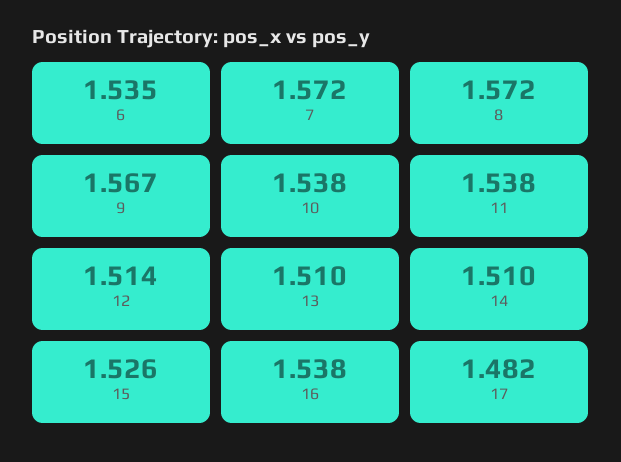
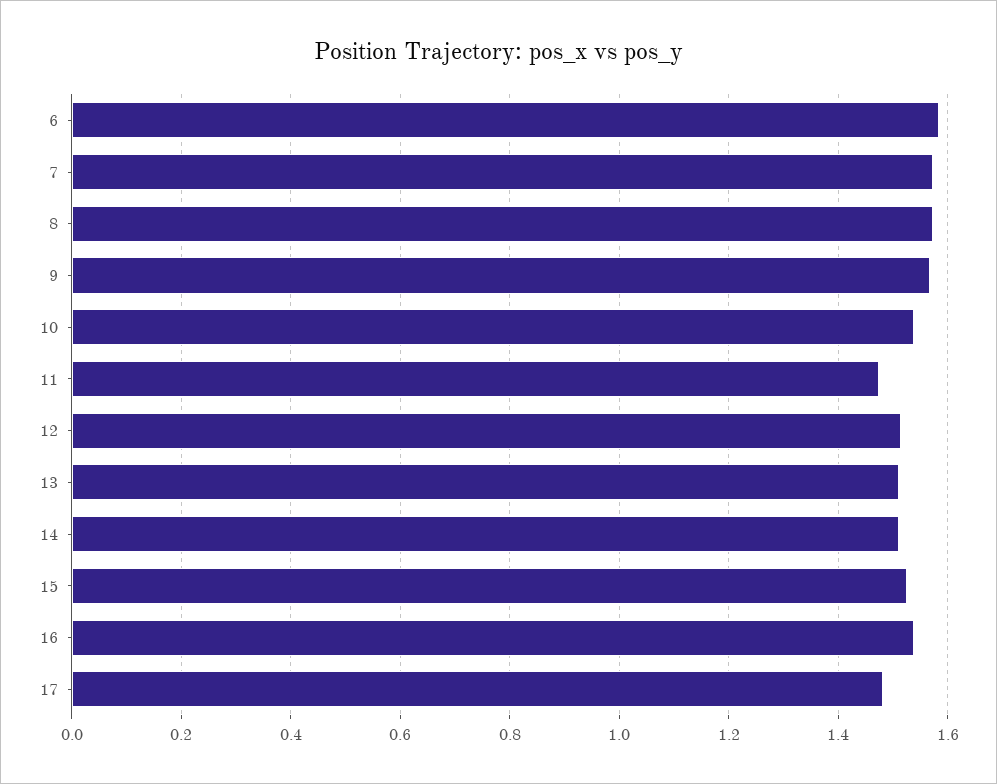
  {
-   "6": 1.535,
+   "6": 1.58,
    "7": 1.572,
    "8": 1.572,
    "9": 1.567,
    "10": 1.538,
-   "11": 1.538,
+   "11": 1.48,
    "12": 1.514,
    "13": 1.51,
    "14": 1.51,
    "15": 1.526,
    "16": 1.538,
    "17": 1.482
  }

